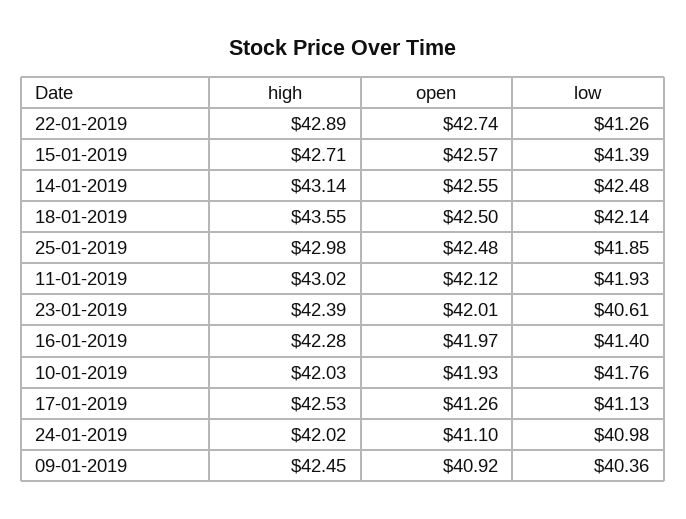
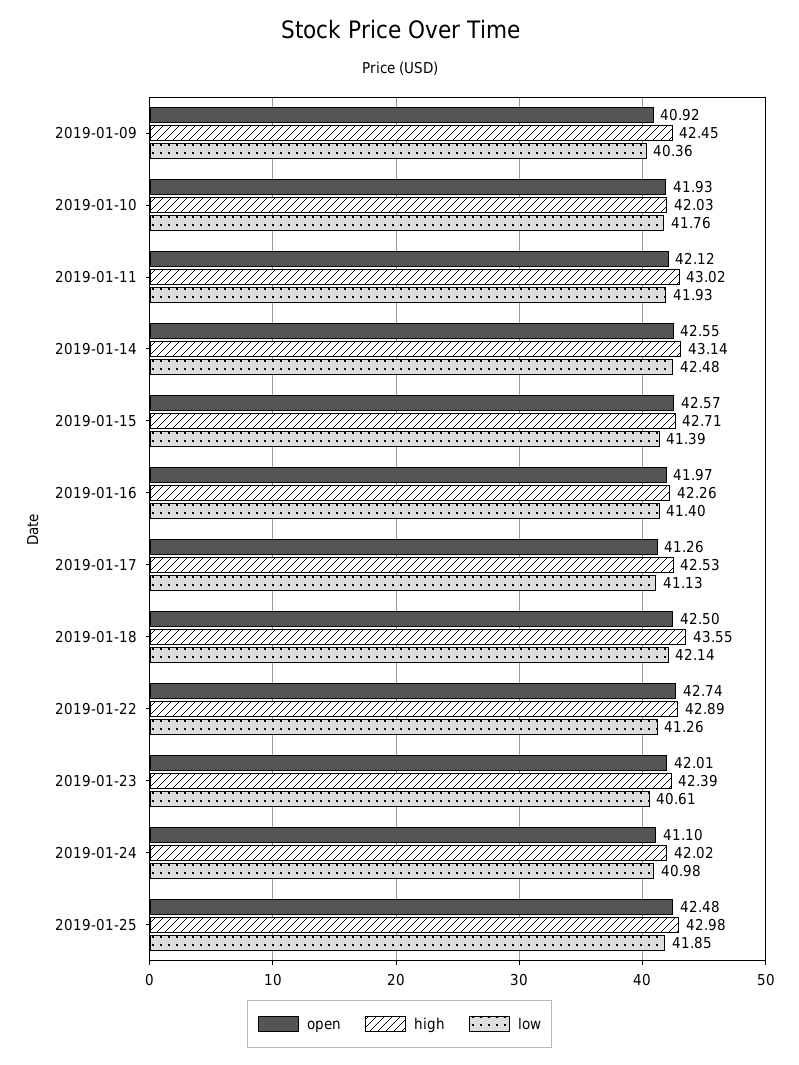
  {
    "high": {
      "22-01-2019": 42.89,
      "15-01-2019": 42.71,
      "14-01-2019": 43.14,
      "18-01-2019": 43.55,
      "25-01-2019": 42.98,
      "11-01-2019": 43.02,
      "23-01-2019": 42.39,
-     "16-01-2019": 42.28,
+     "16-01-2019": 42.26,
      "10-01-2019": 42.03,
      "17-01-2019": 42.53,
      "24-01-2019": 42.02,
      "09-01-2019": 42.45
    },
    "open": {
      "22-01-2019": 42.74,
      "15-01-2019": 42.57,
      "14-01-2019": 42.55,
      "18-01-2019": 42.5,
      "25-01-2019": 42.48,
      "11-01-2019": 42.12,
      "23-01-2019": 42.01,
      "16-01-2019": 41.97,
      "10-01-2019": 41.93,
      "17-01-2019": 41.26,
      "24-01-2019": 41.1,
      "09-01-2019": 40.92
    },
    "low": {
      "22-01-2019": 41.26,
      "15-01-2019": 41.39,
      "14-01-2019": 42.48,
      "18-01-2019": 42.14,
      "25-01-2019": 41.85,
      "11-01-2019": 41.93,
      "23-01-2019": 40.61,
      "16-01-2019": 41.4,
      "10-01-2019": 41.76,
      "17-01-2019": 41.13,
      "24-01-2019": 40.98,
      "09-01-2019": 40.36
    }
  }

